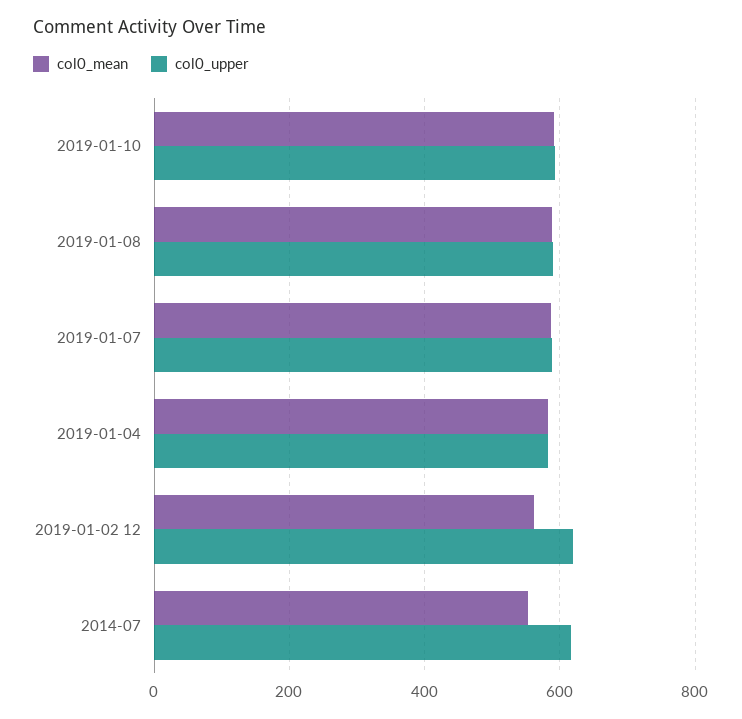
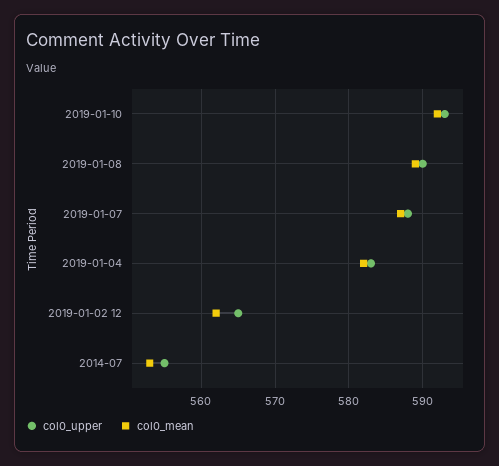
  {
    "col0_mean": {
      "2019-01-10": 592,
      "2019-01-08": 589,
      "2019-01-07": 587,
      "2019-01-04": 582,
      "2019-01-02 12": 562,
      "2014-07": 553
    },
    "col0_upper": {
      "2019-01-10": 593,
      "2019-01-08": 590,
      "2019-01-07": 588,
      "2019-01-04": 583,
-     "2019-01-02 12": 620,
+     "2019-01-02 12": 565,
-     "2014-07": 620
+     "2014-07": 555
    }
  }

